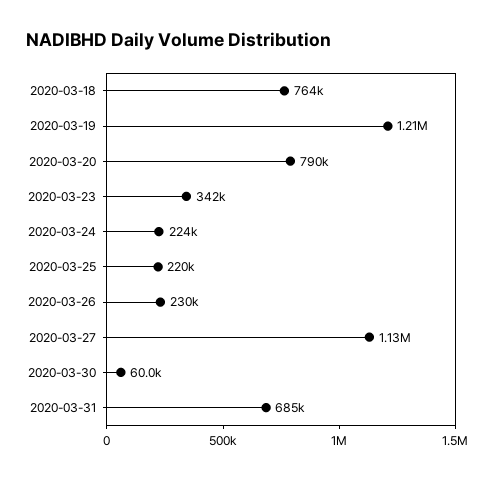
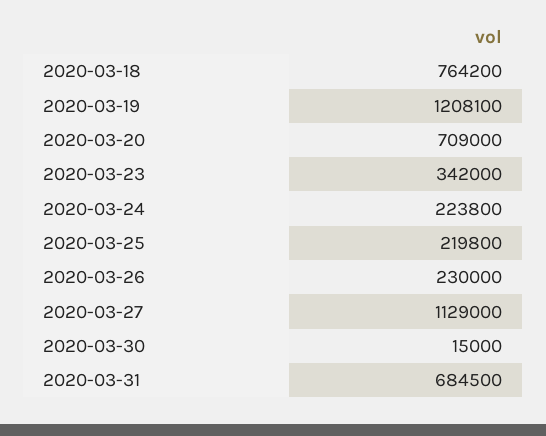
  {
    "2020-03-18": 764200,
    "2020-03-19": 1208100,
-   "2020-03-20": 790000,
+   "2020-03-20": 709000,
    "2020-03-23": 342000,
    "2020-03-24": 223800,
    "2020-03-25": 219800,
    "2020-03-26": 230000,
    "2020-03-27": 1129000,
-   "2020-03-30": 60000,
+   "2020-03-30": 15000,
    "2020-03-31": 684500
  }

